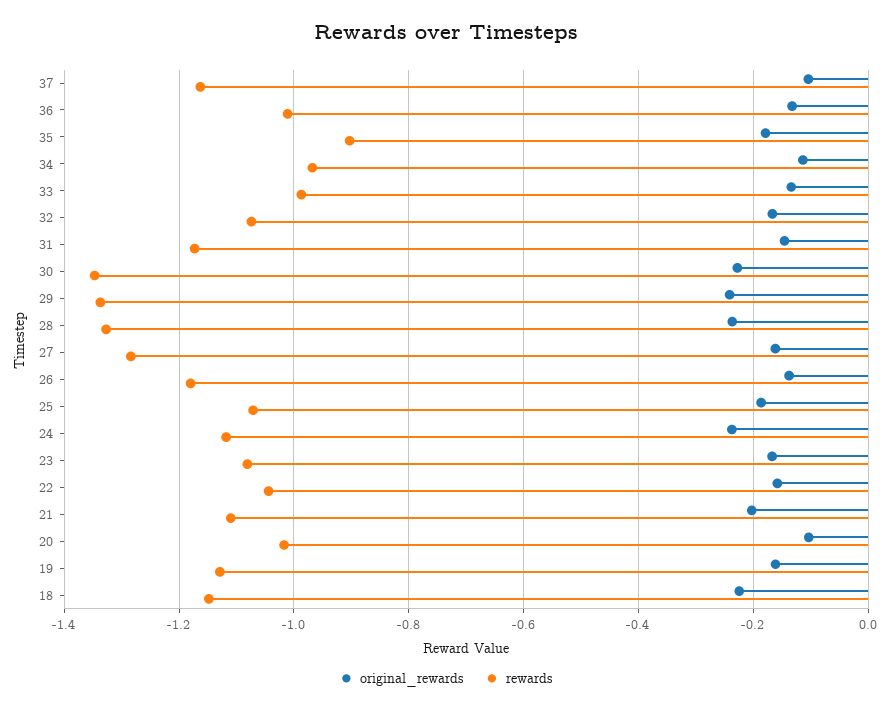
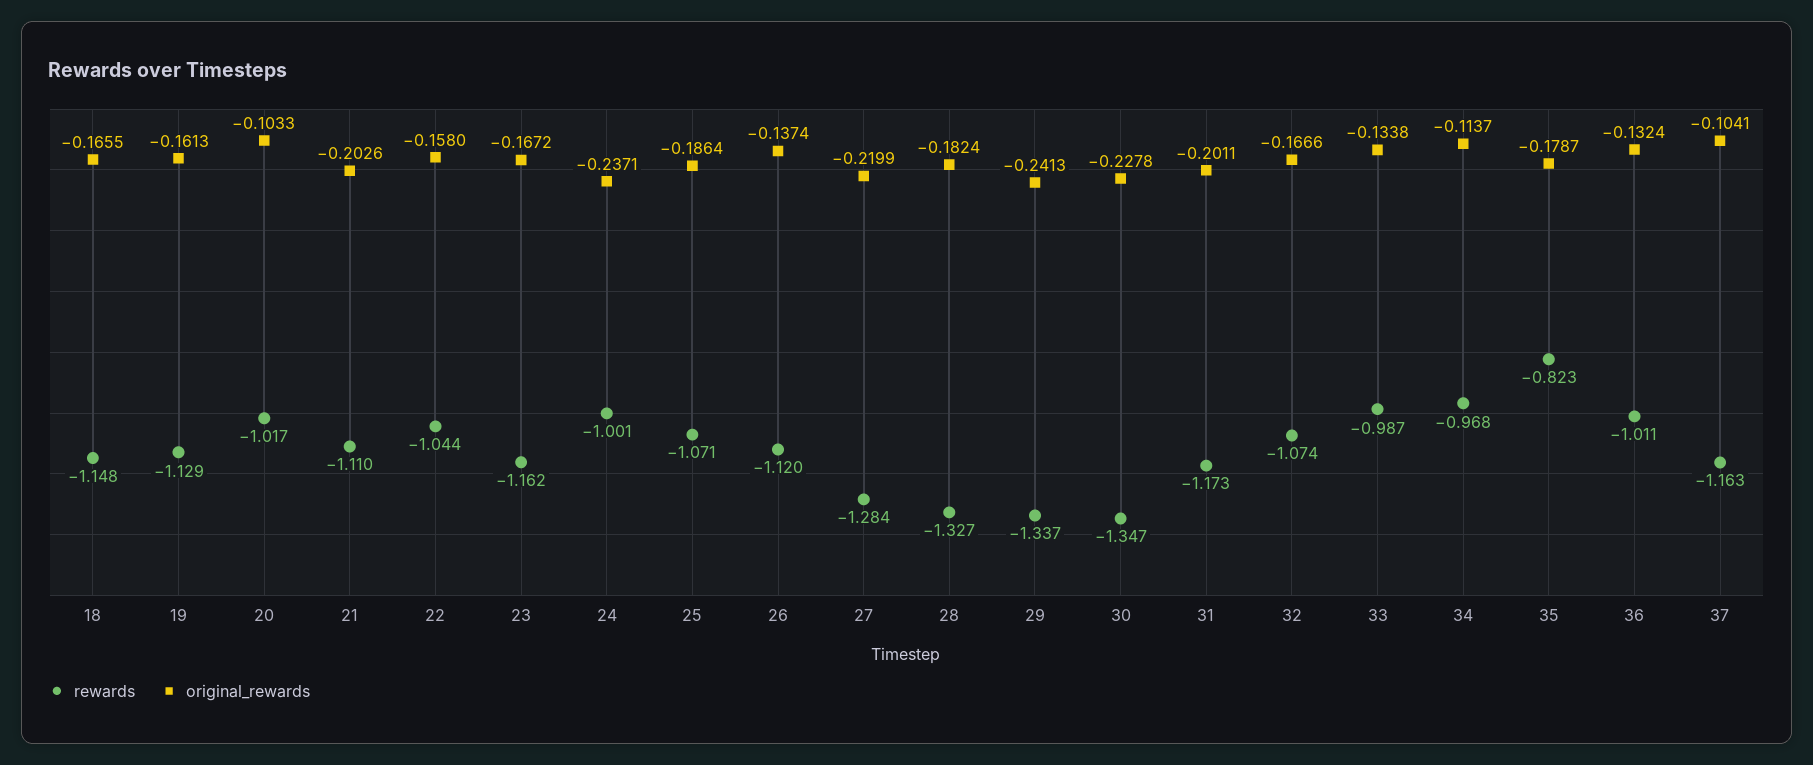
  {
    "original_rewards": {
      "37": -0.1041,
      "36": -0.1324,
      "35": -0.1787,
      "34": -0.1137,
      "33": -0.1338,
      "32": -0.1666,
-     "31": -0.14,
+     "31": -0.2011,
      "30": -0.2278,
      "29": -0.2413,
-     "28": -0.24,
+     "28": -0.1824,
-     "27": -0.16,
+     "27": -0.2199,
      "26": -0.1374,
      "25": -0.1864,
      "24": -0.2371,
      "23": -0.1672,
      "22": -0.158,
      "21": -0.2026,
      "20": -0.1033,
      "19": -0.1613,
-     "18": -0.22
+     "18": -0.1655
    },
    "rewards": {
      "37": -1.163,
      "36": -1.011,
-     "35": -0.9,
+     "35": -0.823,
      "34": -0.968,
      "33": -0.987,
      "32": -1.074,
      "31": -1.173,
      "30": -1.347,
      "29": -1.337,
      "28": -1.327,
      "27": -1.284,
-     "26": -1.18,
+     "26": -1.12,
      "25": -1.071,
-     "24": -1.12,
+     "24": -1.001,
-     "23": -1.08,
+     "23": -1.162,
      "22": -1.044,
      "21": -1.11,
      "20": -1.017,
      "19": -1.129,
      "18": -1.148
    }
  }

